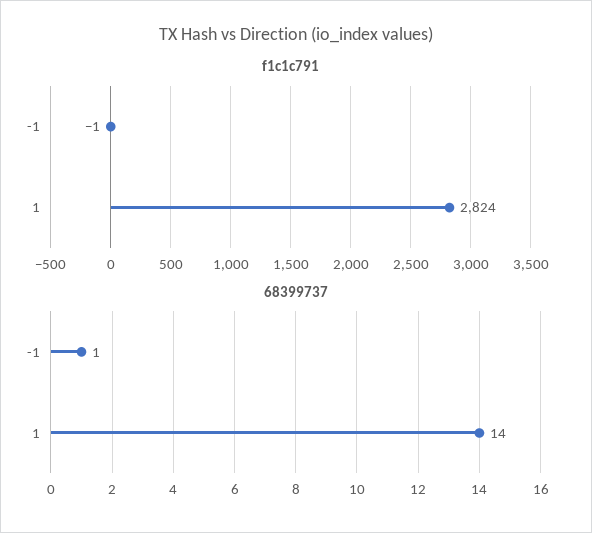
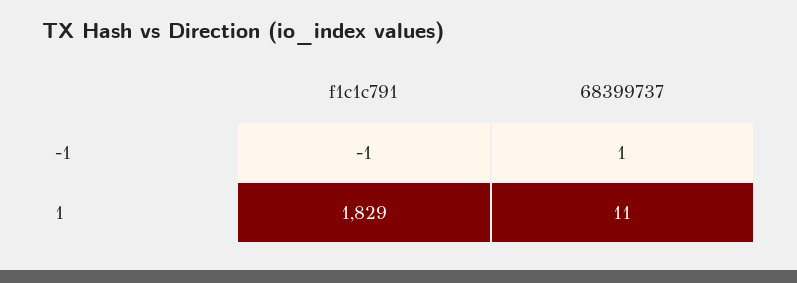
  {
    "f1c1c791": {
      "-1": -1,
-     "1": 2824
+     "1": 1829
    },
    "68399737": {
      "-1": 1,
-     "1": 14
+     "1": 11
    }
  }

